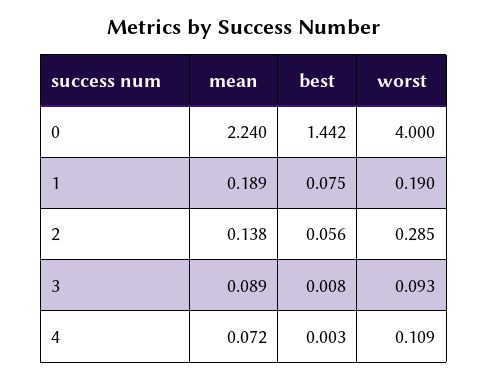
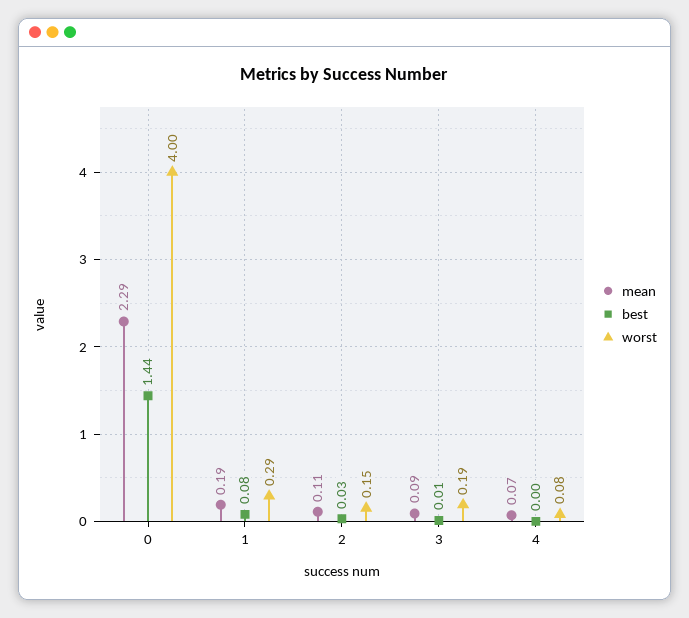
  {
    "mean": {
-     "0": 2.24,
+     "0": 2.29,
      "1": 0.189,
-     "2": 0.138,
+     "2": 0.11,
      "3": 0.089,
      "4": 0.072
    },
    "best": {
      "0": 1.442,
      "1": 0.075,
-     "2": 0.056,
+     "2": 0.03,
      "3": 0.008,
      "4": 0.003
    },
    "worst": {
      "0": 4,
-     "1": 0.19,
+     "1": 0.29,
-     "2": 0.285,
+     "2": 0.15,
-     "3": 0.093,
+     "3": 0.19,
-     "4": 0.109
+     "4": 0.08
    }
  }

